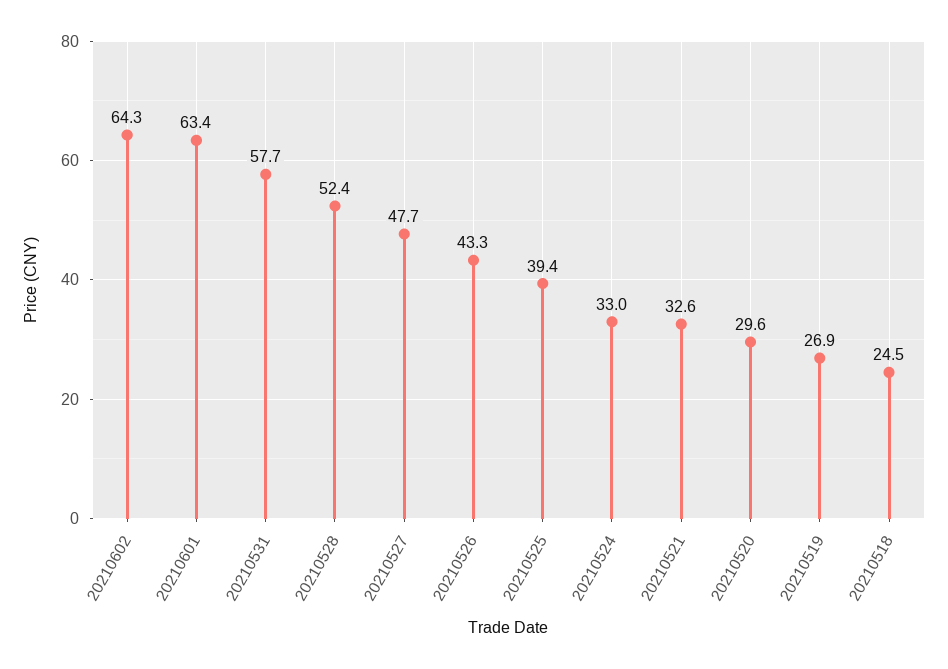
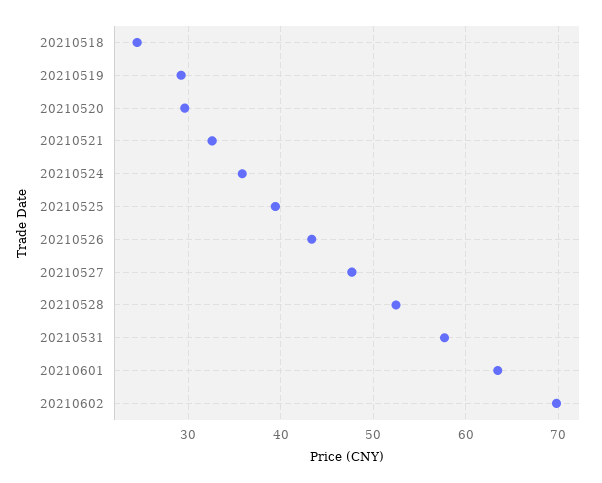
  {
-   "20210602": 64.3,
+   "20210602": 70,
    "20210601": 63.4,
    "20210531": 57.7,
    "20210528": 52.4,
    "20210527": 47.7,
    "20210526": 43.3,
    "20210525": 39.4,
-   "20210524": 33,
+   "20210524": 36,
    "20210521": 32.6,
    "20210520": 29.6,
-   "20210519": 26.9,
+   "20210519": 29,
    "20210518": 24.5
  }

